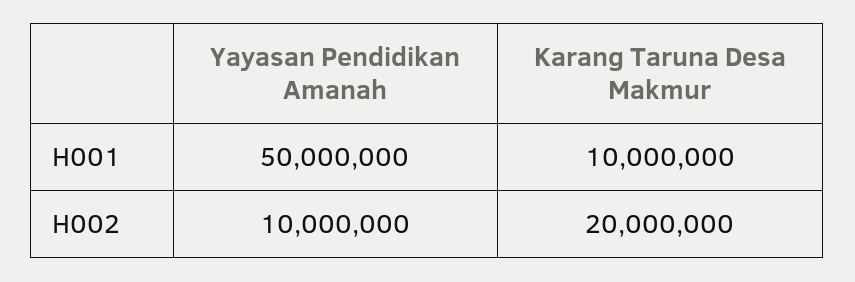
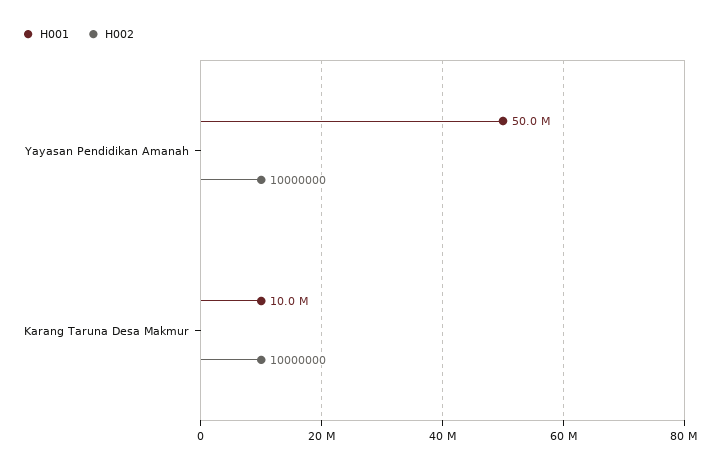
  {
    "H001": {
      "Yayasan Pendidikan Amanah": 50000000,
      "Karang Taruna Desa Makmur": 10000000
    },
    "H002": {
      "Yayasan Pendidikan Amanah": 10000000,
-     "Karang Taruna Desa Makmur": 20000000
+     "Karang Taruna Desa Makmur": 10000000
    }
  }

